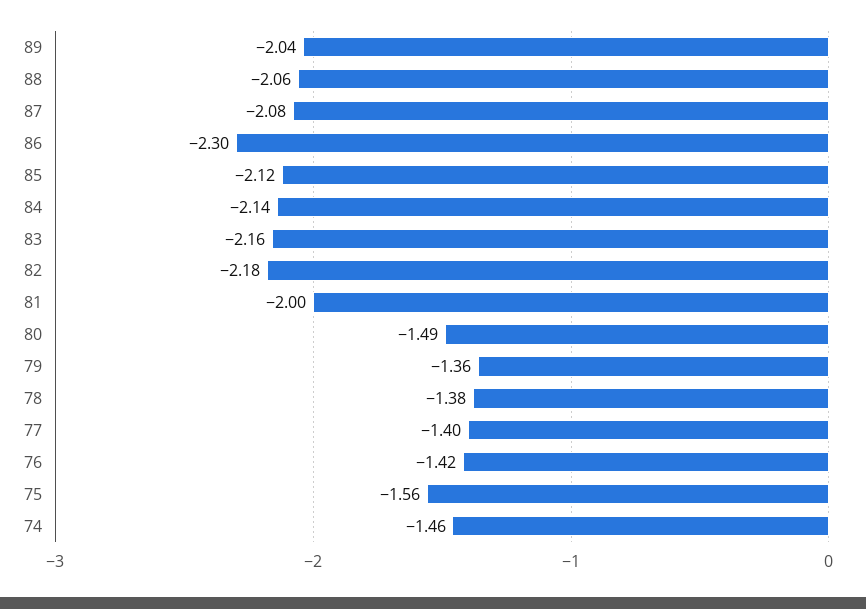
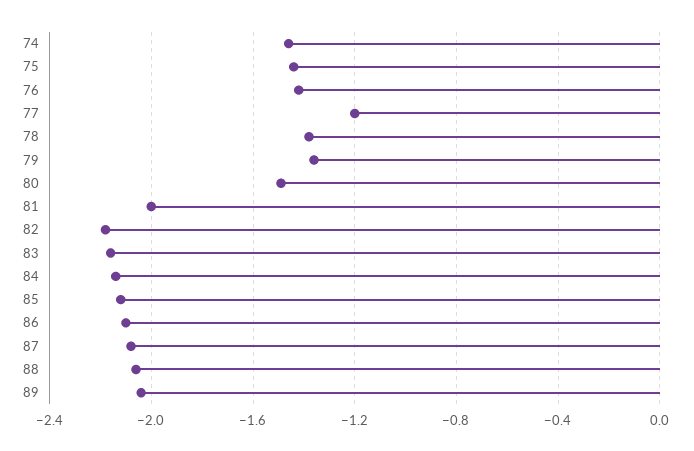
  {
    "89": -2.04,
    "88": -2.06,
    "87": -2.08,
-   "86": -2.3,
+   "86": -2.1,
    "85": -2.12,
    "84": -2.14,
    "83": -2.16,
    "82": -2.18,
    "81": -2,
    "80": -1.49,
    "79": -1.36,
    "78": -1.38,
-   "77": -1.4,
+   "77": -1.2,
    "76": -1.42,
-   "75": -1.56,
+   "75": -1.45,
    "74": -1.46
  }

